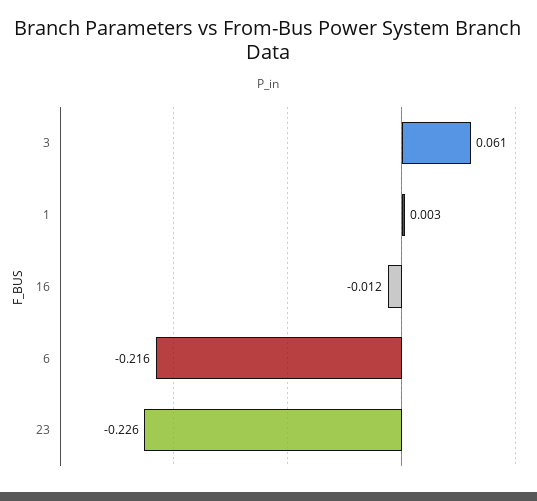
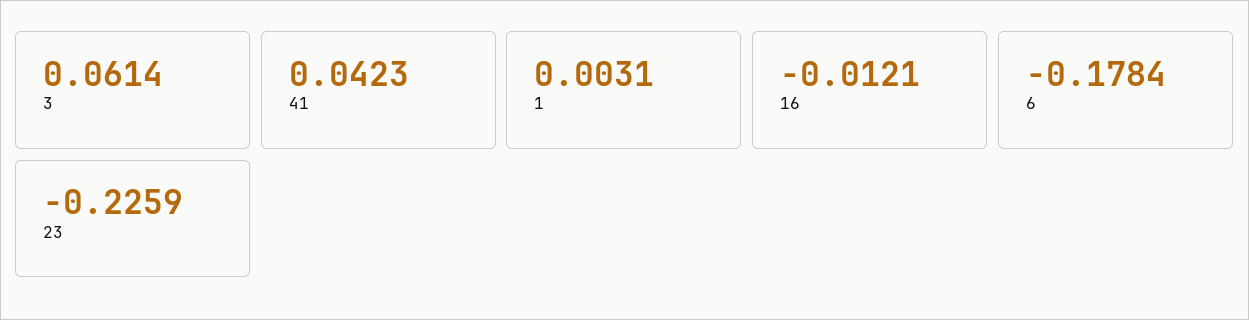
  {
    "3": 0.0614,
    "1": 0.0031,
    "16": -0.0121,
-   "6": -0.216,
+   "6": -0.1784,
-   "23": -0.2259
+   "23": -0.2259,
+   "41": 0.0423
  }

